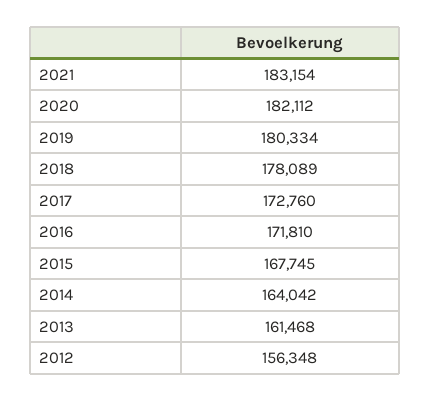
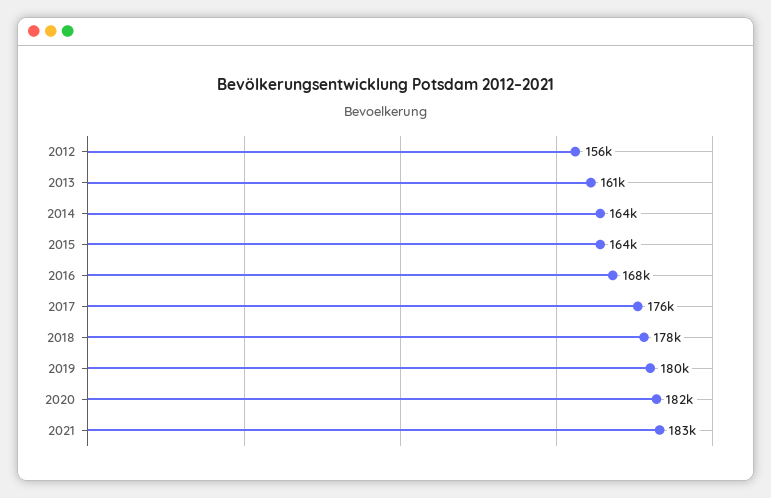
  {
    "2021": 183154,
    "2020": 182112,
    "2019": 180334,
    "2018": 178089,
-   "2017": 172760,
+   "2017": 176000,
-   "2016": 171810,
+   "2016": 168000,
-   "2015": 167745,
+   "2015": 164000,
    "2014": 164042,
    "2013": 161468,
    "2012": 156348
  }

